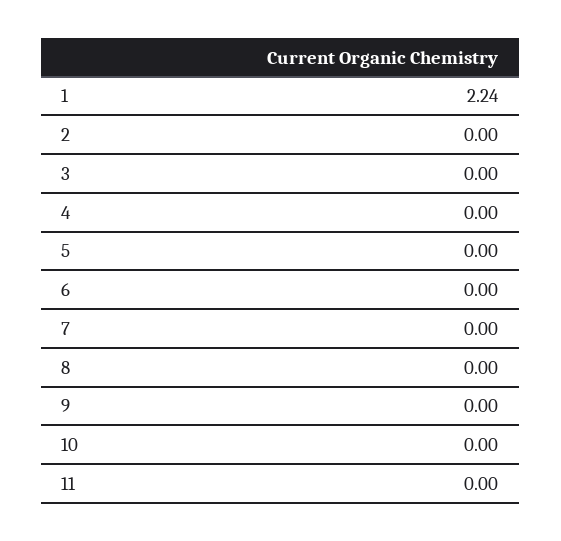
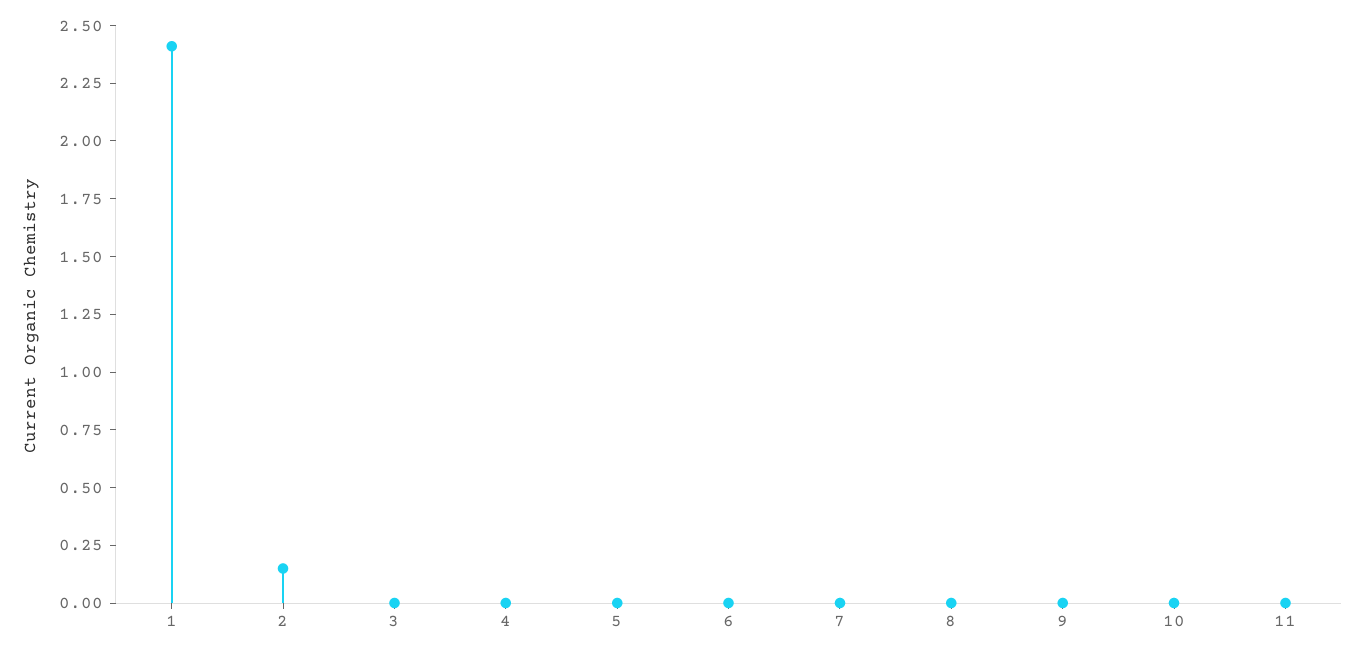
  {
-   "1": 2.24,
+   "1": 2.4,
-   "2": 0,
+   "2": 0.15,
    "3": 0,
    "4": 0,
    "5": 0,
    "6": 0,
    "7": 0,
    "8": 0,
    "9": 0,
    "10": 0,
    "11": 0
  }

